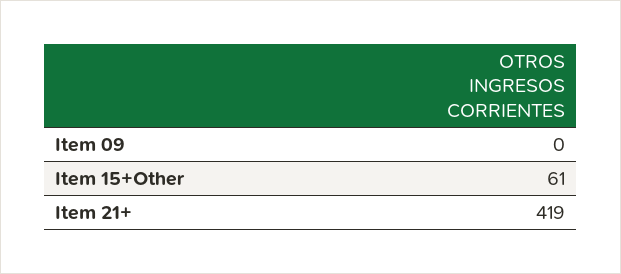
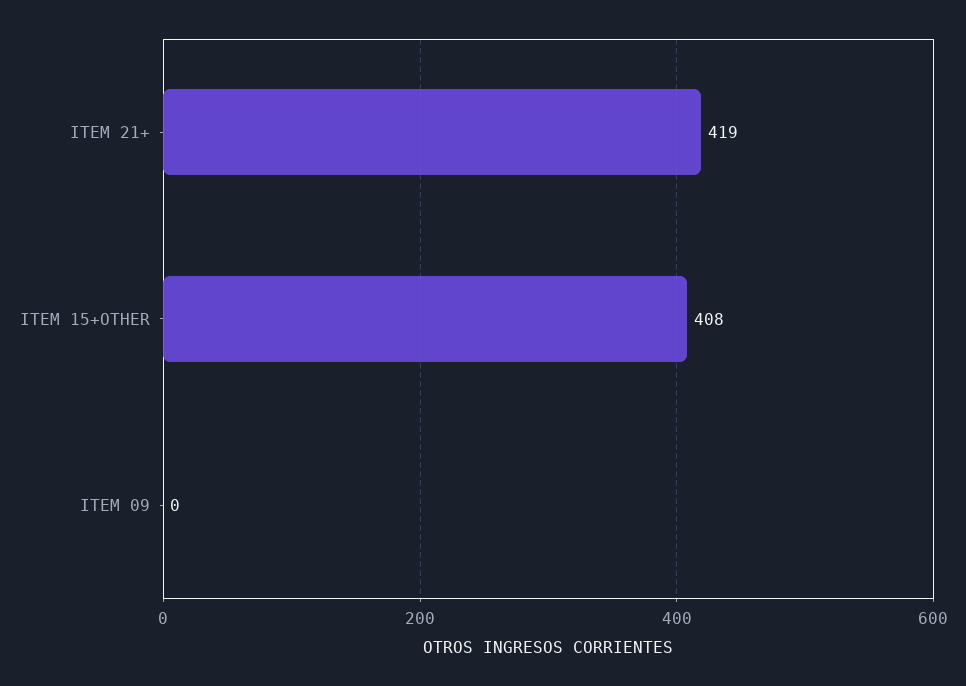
  {
    "Item 09": 0,
-   "Item 15+Other": 61,
+   "Item 15+Other": 408,
    "Item 21+": 419
  }

